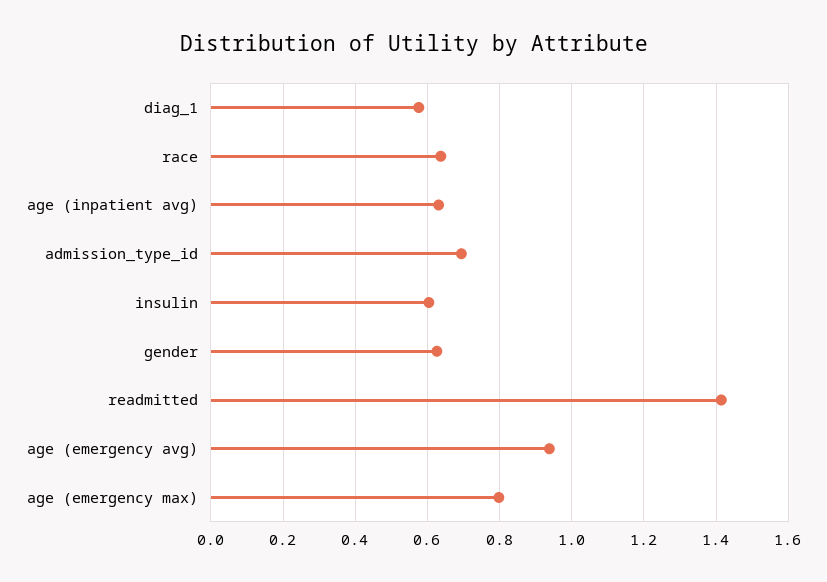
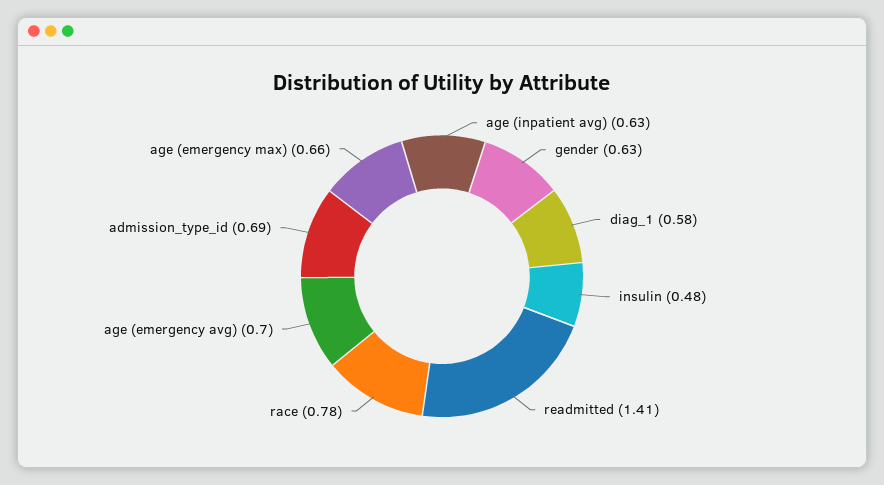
  {
    "diag_1": 0.58,
-   "race": 0.64,
+   "race": 0.78,
    "age (inpatient avg)": 0.63,
    "admission_type_id": 0.69,
-   "insulin": 0.6,
+   "insulin": 0.48,
    "gender": 0.63,
    "readmitted": 1.41,
-   "age (emergency avg)": 0.94,
+   "age (emergency avg)": 0.7,
-   "age (emergency max)": 0.8
+   "age (emergency max)": 0.66
  }

